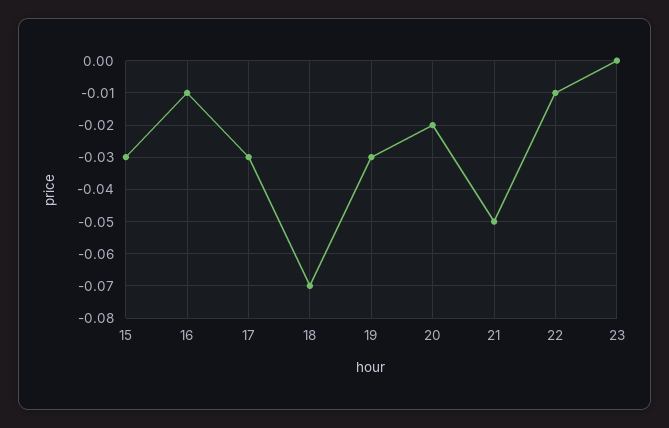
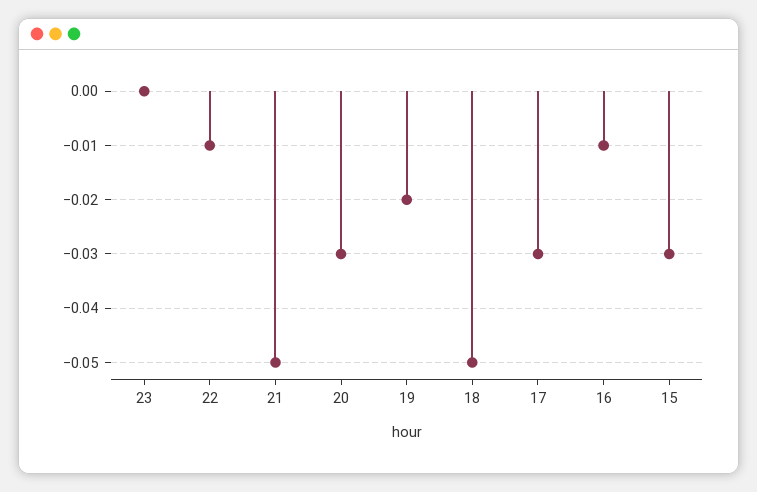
  {
    "15": -0.03,
    "16": -0.01,
    "17": -0.03,
-   "18": -0.07,
+   "18": -0.05,
-   "19": -0.03,
+   "19": -0.02,
-   "20": -0.02,
+   "20": -0.03,
    "21": -0.05,
    "22": -0.01,
    "23": 0
  }

